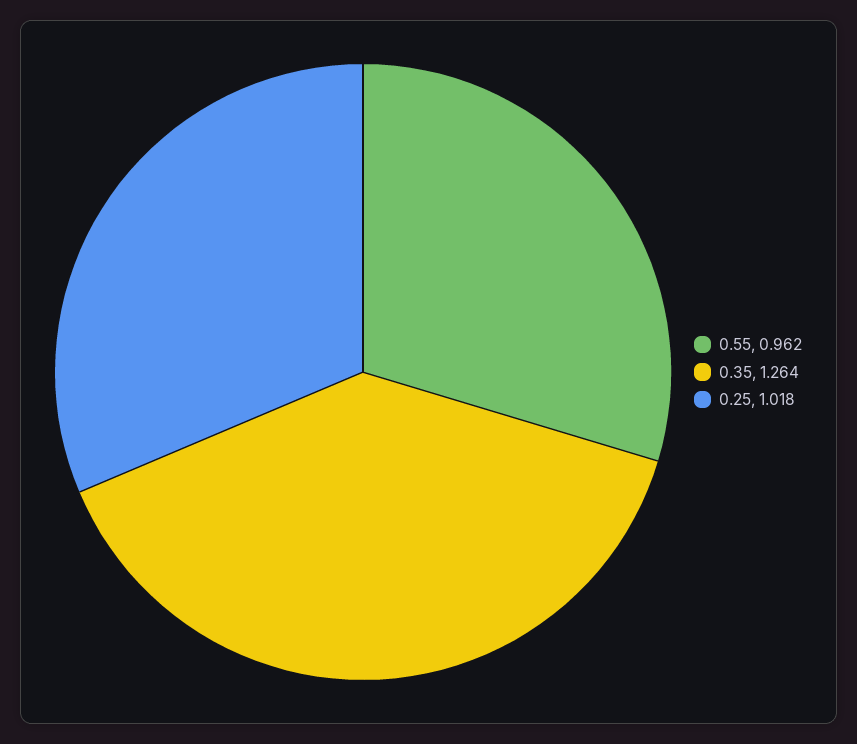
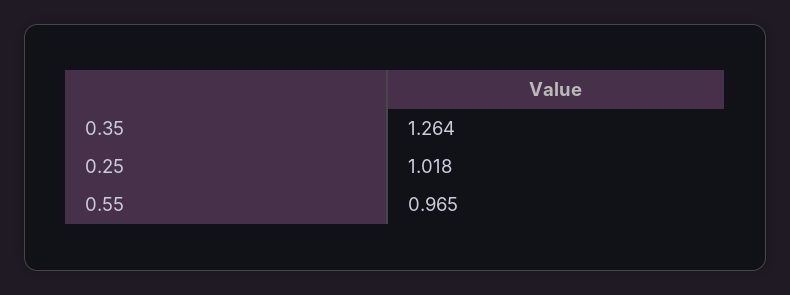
  {
-   "0.55": 0.962,
+   "0.55": 0.965,
    "0.35": 1.264,
    "0.25": 1.018
  }

